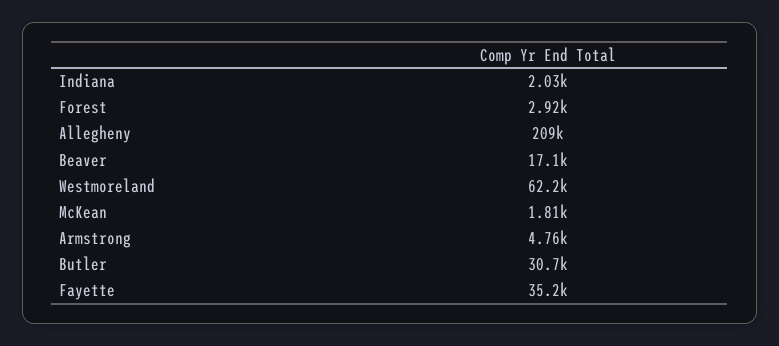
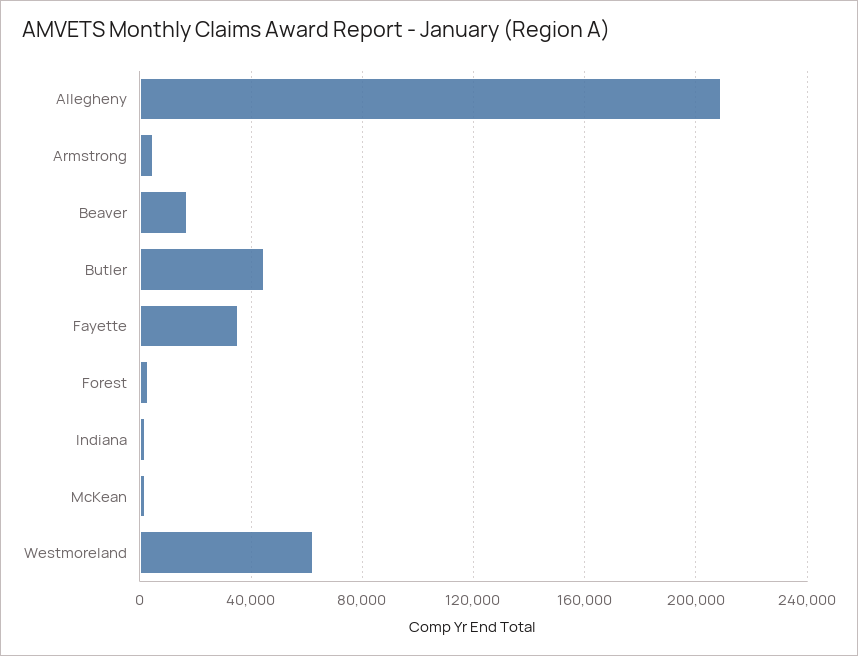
  {
    "Indiana": 2030,
    "Forest": 2920,
    "Allegheny": 209000,
    "Beaver": 17100,
    "Westmoreland": 62200,
    "McKean": 1810,
    "Armstrong": 4760,
-   "Butler": 30700,
+   "Butler": 45000,
    "Fayette": 35200
  }

